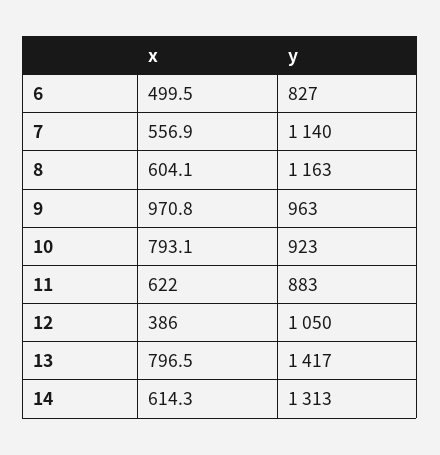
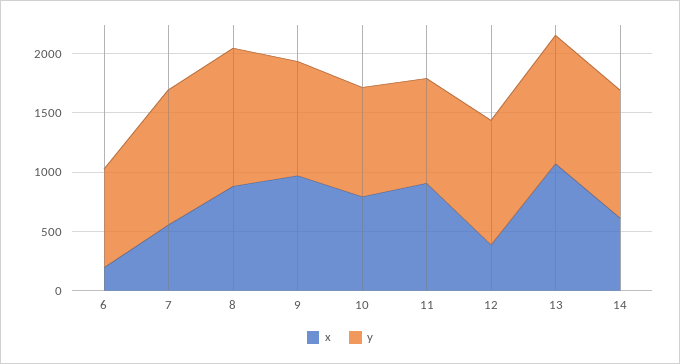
  {
    "x": {
-     "6": 499.5,
+     "6": 200,
      "7": 556.9,
-     "8": 604.1,
+     "8": 900,
      "9": 970.8,
      "10": 793.1,
-     "11": 622,
+     "11": 900,
      "12": 386,
-     "13": 796.5,
+     "13": 1100,
      "14": 614.3
    },
    "y": {
      "6": 827,
      "7": 1140,
      "8": 1163,
      "9": 963,
      "10": 923,
      "11": 883,
      "12": 1050,
-     "13": 1417,
+     "13": 1100,
-     "14": 1313
+     "14": 1100
    }
  }

